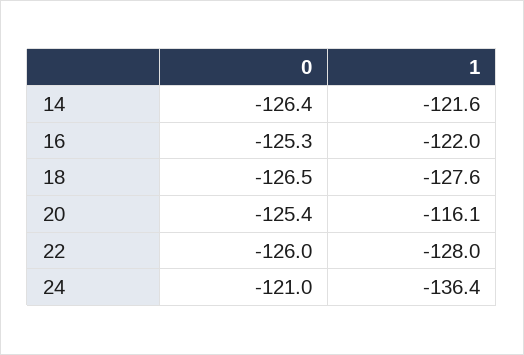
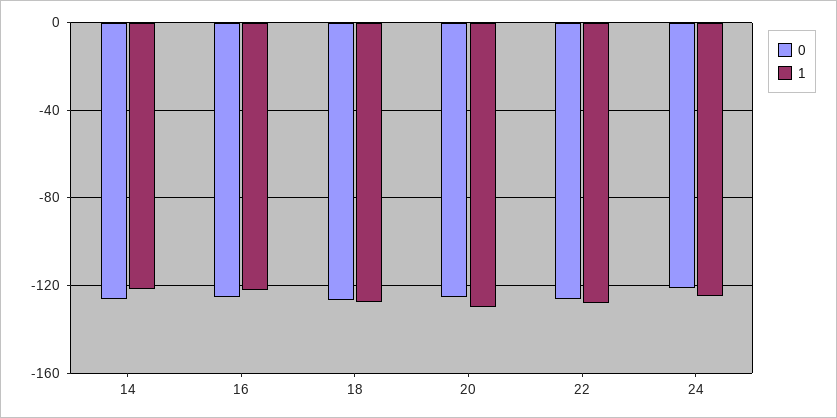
  {
    "0": {
      "14": -126.4,
      "16": -125.3,
      "18": -126.5,
      "20": -125.4,
      "22": -126,
      "24": -121
    },
    "1": {
      "14": -121.6,
      "16": -122,
      "18": -127.6,
-     "20": -116.1,
+     "20": -130,
      "22": -128,
-     "24": -136.4
+     "24": -125
    }
  }

